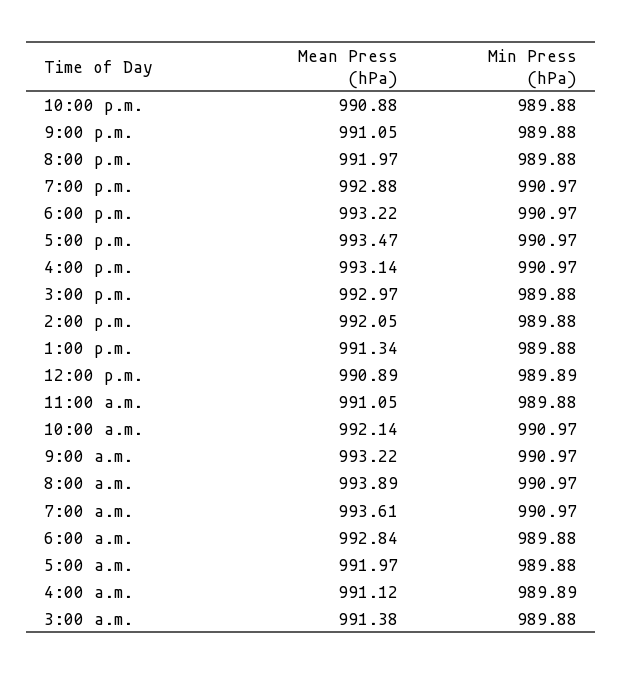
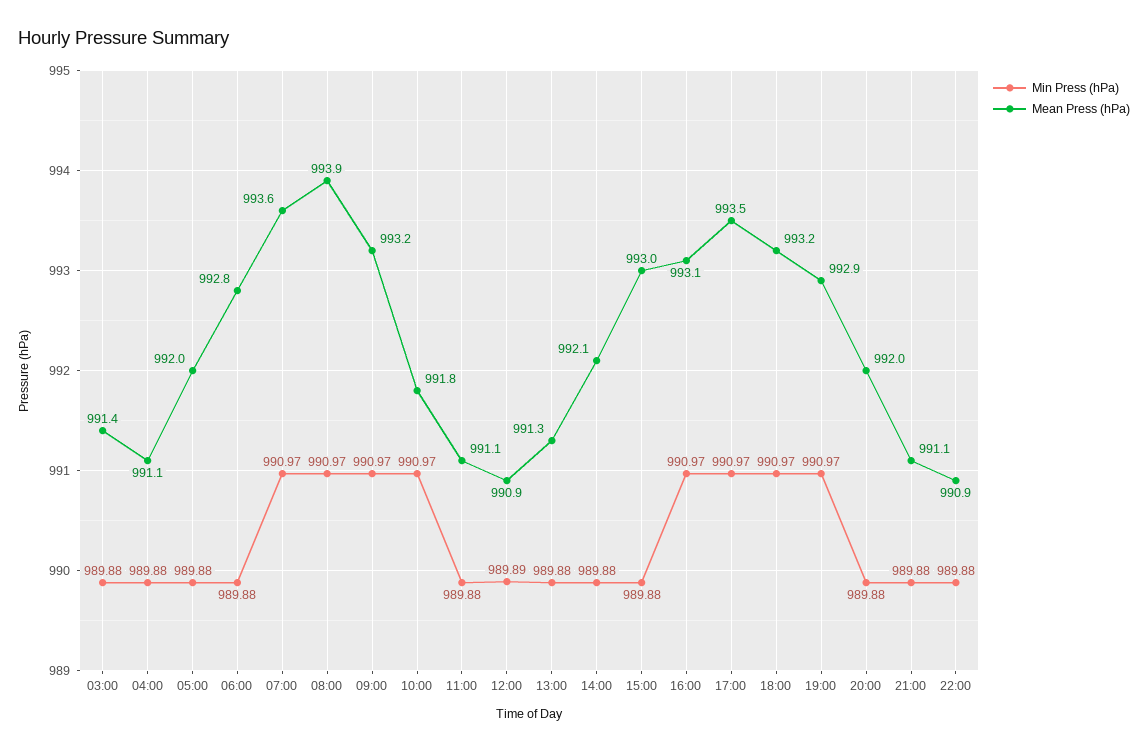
  {
    "Mean Press (hPa)": {
      "10:00 p.m.": 990.88,
      "9:00 p.m.": 991.05,
      "8:00 p.m.": 991.97,
      "7:00 p.m.": 992.88,
      "6:00 p.m.": 993.22,
      "5:00 p.m.": 993.47,
      "4:00 p.m.": 993.14,
      "3:00 p.m.": 992.97,
      "2:00 p.m.": 992.05,
      "1:00 p.m.": 991.34,
      "12:00 p.m.": 990.89,
      "11:00 a.m.": 991.05,
-     "10:00 a.m.": 992.14,
+     "10:00 a.m.": 991.8,
      "9:00 a.m.": 993.22,
      "8:00 a.m.": 993.89,
      "7:00 a.m.": 993.61,
      "6:00 a.m.": 992.84,
      "5:00 a.m.": 991.97,
      "4:00 a.m.": 991.12,
      "3:00 a.m.": 991.38
    },
    "Min Press (hPa)": {
      "10:00 p.m.": 989.88,
      "9:00 p.m.": 989.88,
      "8:00 p.m.": 989.88,
      "7:00 p.m.": 990.97,
      "6:00 p.m.": 990.97,
      "5:00 p.m.": 990.97,
      "4:00 p.m.": 990.97,
      "3:00 p.m.": 989.88,
      "2:00 p.m.": 989.88,
      "1:00 p.m.": 989.88,
      "12:00 p.m.": 989.89,
      "11:00 a.m.": 989.88,
      "10:00 a.m.": 990.97,
      "9:00 a.m.": 990.97,
      "8:00 a.m.": 990.97,
      "7:00 a.m.": 990.97,
      "6:00 a.m.": 989.88,
      "5:00 a.m.": 989.88,
-     "4:00 a.m.": 989.89,
+     "4:00 a.m.": 989.88,
      "3:00 a.m.": 989.88
    }
  }

